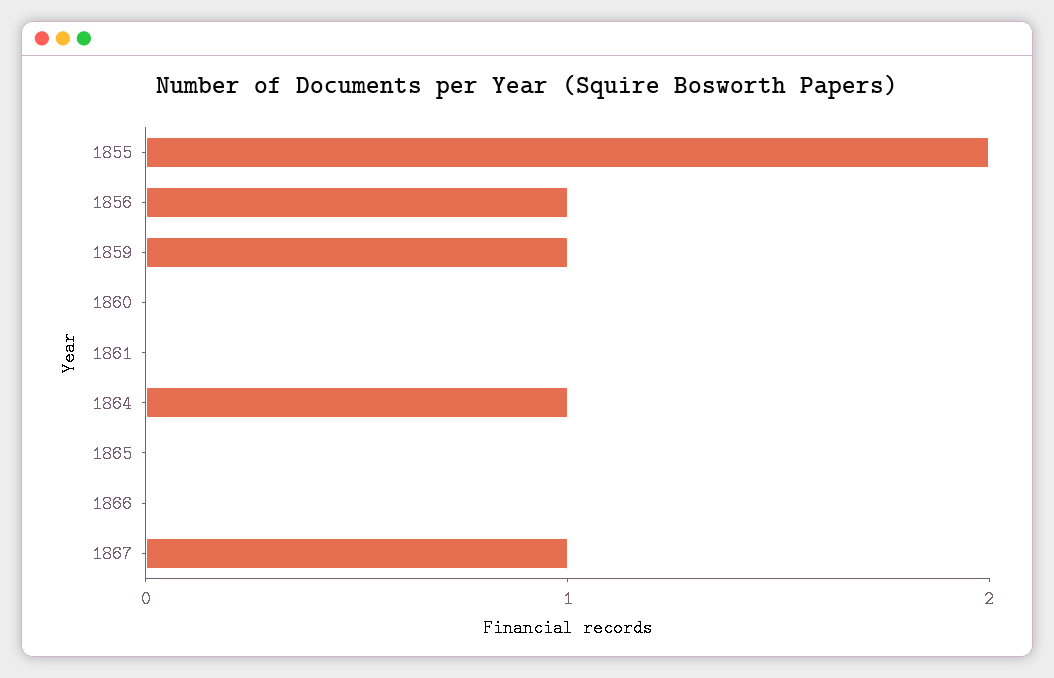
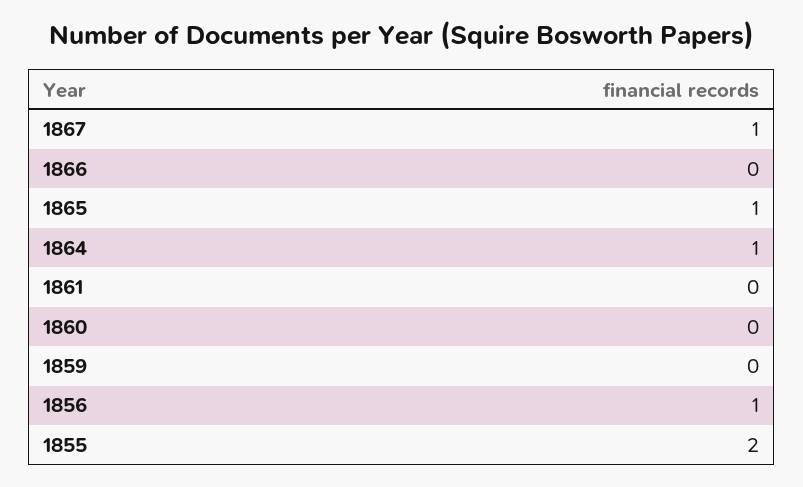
  {
    "1855": 2,
    "1856": 1,
-   "1859": 1,
+   "1859": 0,
    "1860": 0,
    "1861": 0,
    "1864": 1,
-   "1865": 0,
+   "1865": 1,
    "1866": 0,
    "1867": 1
  }

